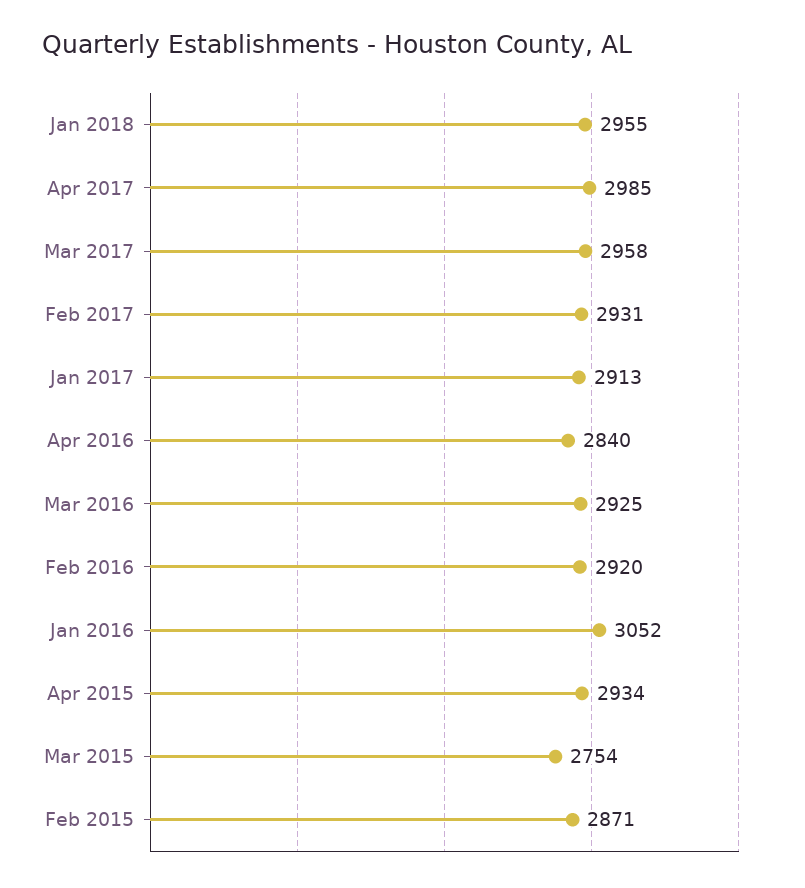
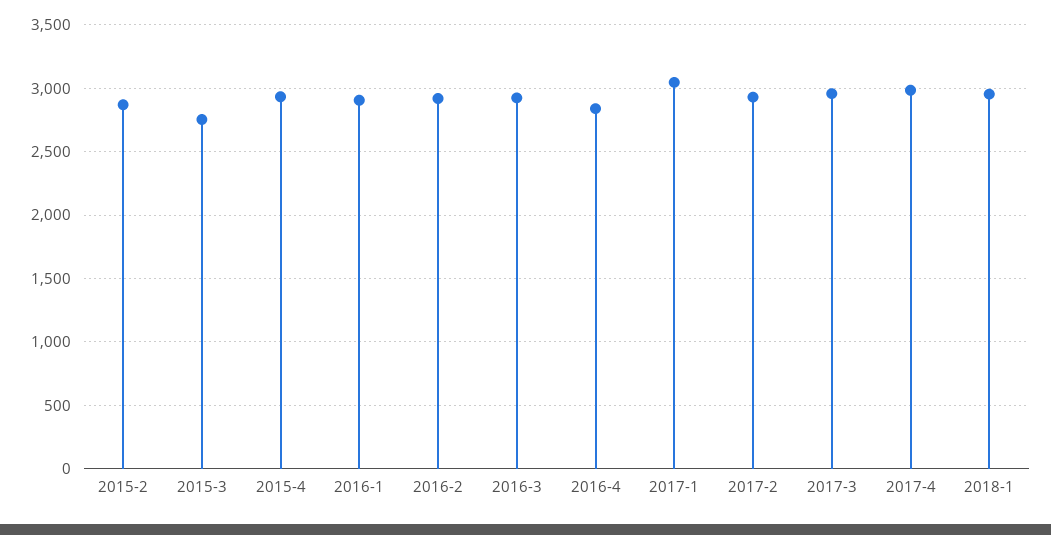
  {
    "Jan 2018": 2955,
    "Apr 2017": 2985,
    "Mar 2017": 2958,
    "Feb 2017": 2931,
-   "Jan 2017": 2913,
+   "Jan 2017": 3050,
    "Apr 2016": 2840,
    "Mar 2016": 2925,
    "Feb 2016": 2920,
-   "Jan 2016": 3052,
+   "Jan 2016": 2900,
    "Apr 2015": 2934,
    "Mar 2015": 2754,
    "Feb 2015": 2871
  }

